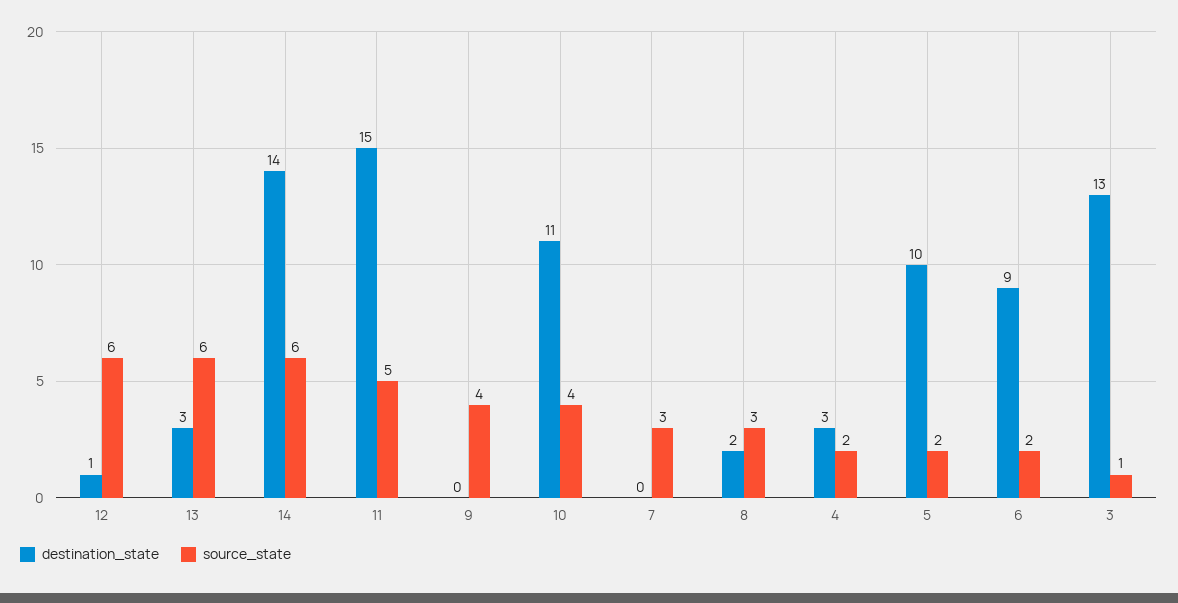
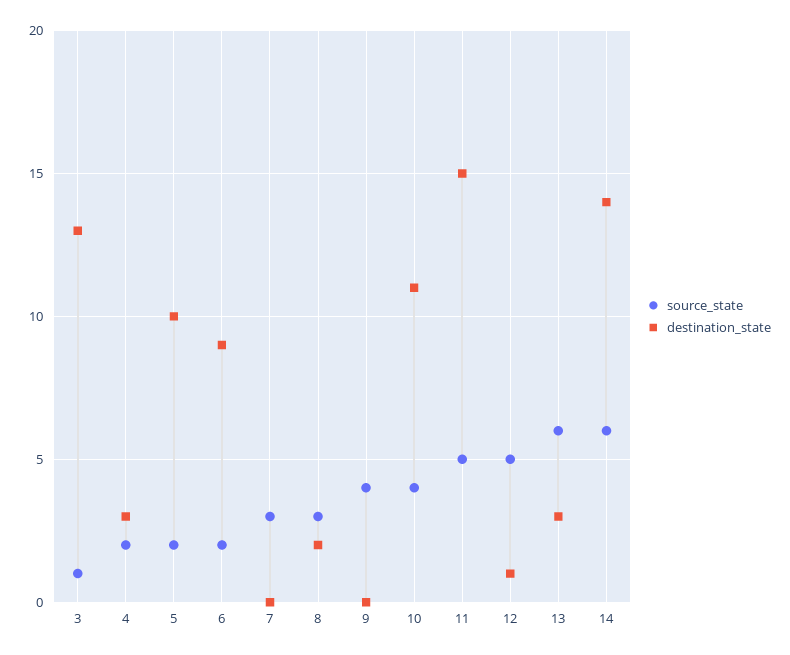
  {
    "destination_state": {
      "12": 1,
      "13": 3,
      "14": 14,
      "11": 15,
      "9": 0,
      "10": 11,
      "7": 0,
      "8": 2,
      "4": 3,
      "5": 10,
      "6": 9,
      "3": 13
    },
    "source_state": {
-     "12": 6,
+     "12": 5,
      "13": 6,
      "14": 6,
      "11": 5,
      "9": 4,
      "10": 4,
      "7": 3,
      "8": 3,
      "4": 2,
      "5": 2,
      "6": 2,
      "3": 1
    }
  }

